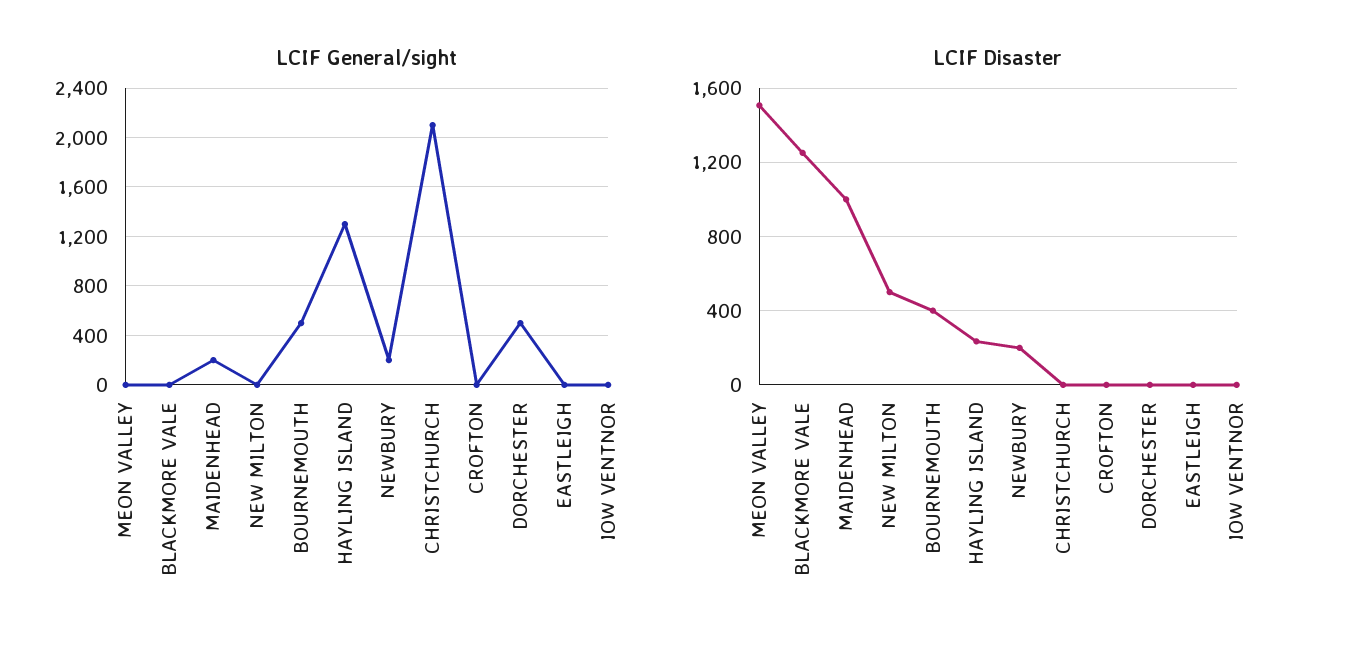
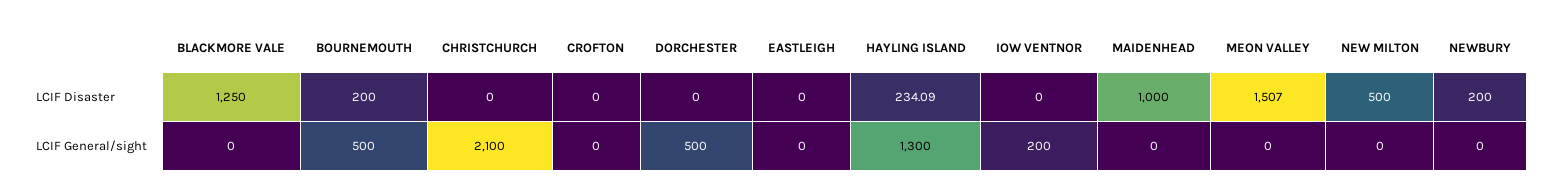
  {
    "LCIF General/sight": {
      "MEON VALLEY": 0,
      "BLACKMORE VALE": 0,
-     "MAIDENHEAD": 200,
+     "MAIDENHEAD": 0,
      "NEW MILTON": 0,
      "BOURNEMOUTH": 500,
      "HAYLING ISLAND": 1300,
-     "NEWBURY": 200,
+     "NEWBURY": 0,
      "CHRISTCHURCH": 2100,
      "CROFTON": 0,
      "DORCHESTER": 500,
      "EASTLEIGH": 0,
-     "IOW VENTNOR": 0
+     "IOW VENTNOR": 200
    },
    "LCIF Disaster": {
      "MEON VALLEY": 1507,
      "BLACKMORE VALE": 1250,
      "MAIDENHEAD": 1000,
      "NEW MILTON": 500,
-     "BOURNEMOUTH": 400,
+     "BOURNEMOUTH": 200,
      "HAYLING ISLAND": 234.09,
      "NEWBURY": 200,
      "CHRISTCHURCH": 0,
      "CROFTON": 0,
      "DORCHESTER": 0,
      "EASTLEIGH": 0,
      "IOW VENTNOR": 0
    }
  }

